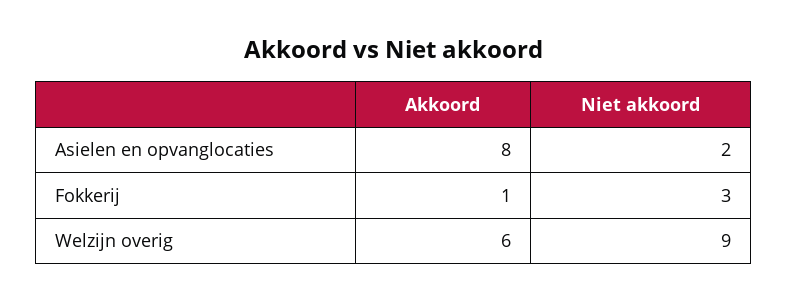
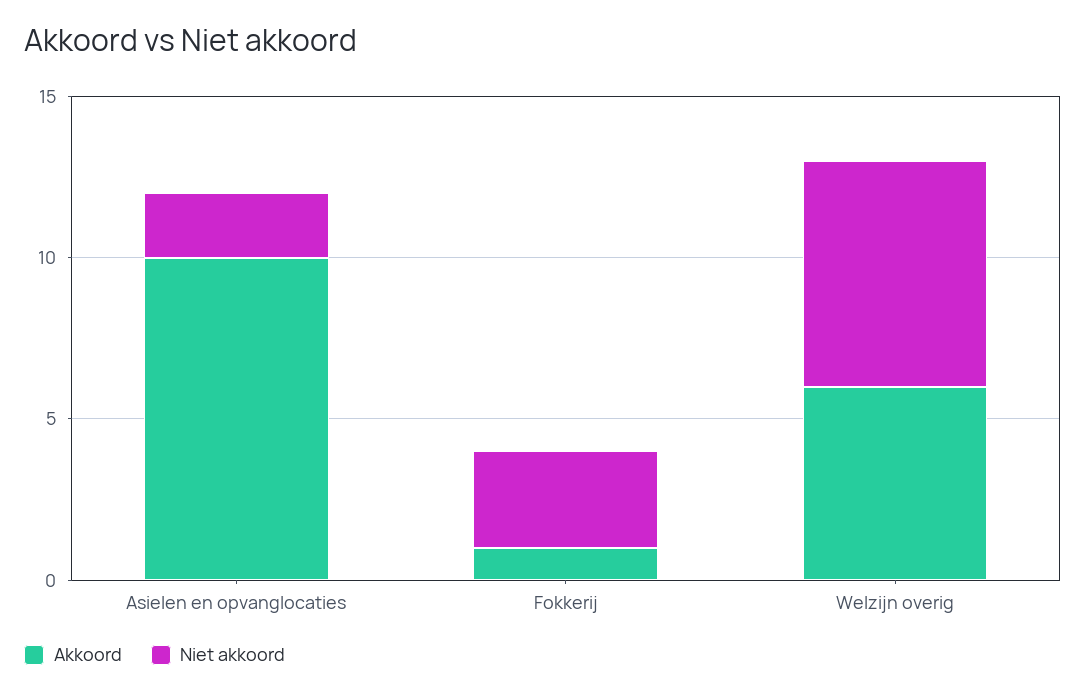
  {
    "Akkoord": {
-     "Asielen en opvanglocaties": 8,
+     "Asielen en opvanglocaties": 10,
      "Fokkerij": 1,
      "Welzijn overig": 6
    },
    "Niet akkoord": {
      "Asielen en opvanglocaties": 2,
      "Fokkerij": 3,
-     "Welzijn overig": 9
+     "Welzijn overig": 7
    }
  }

